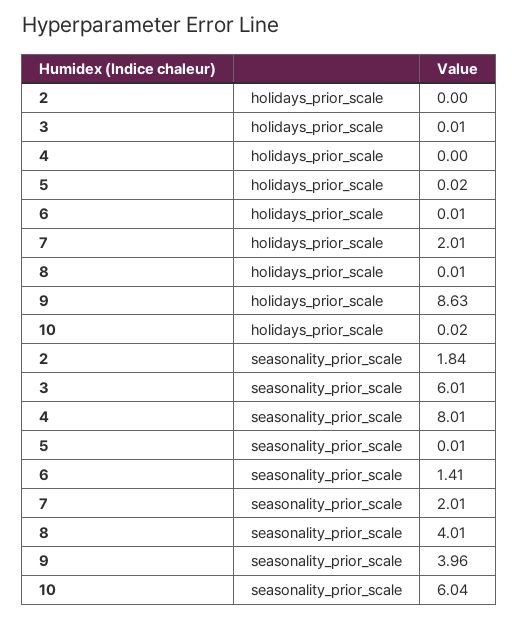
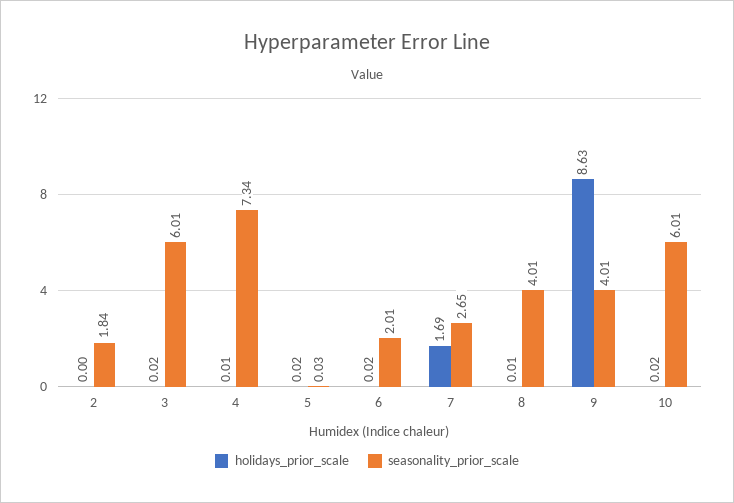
  {
    "holidays_prior_scale": {
      "2": 0,
-     "3": 0.01,
+     "3": 0.02,
-     "4": 0,
+     "4": 0.01,
      "5": 0.02,
-     "6": 0.01,
+     "6": 0.02,
-     "7": 2.01,
+     "7": 1.69,
      "8": 0.01,
      "9": 8.63,
      "10": 0.02
    },
    "seasonality_prior_scale": {
      "2": 1.84,
      "3": 6.01,
-     "4": 8.01,
+     "4": 7.34,
-     "5": 0.01,
+     "5": 0.03,
-     "6": 1.41,
+     "6": 2.01,
-     "7": 2.01,
+     "7": 2.65,
      "8": 4.01,
-     "9": 3.96,
+     "9": 4.01,
-     "10": 6.04
+     "10": 6.01
    }
  }

